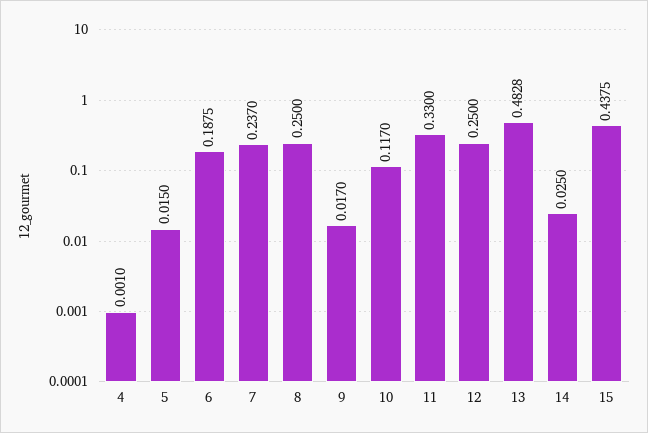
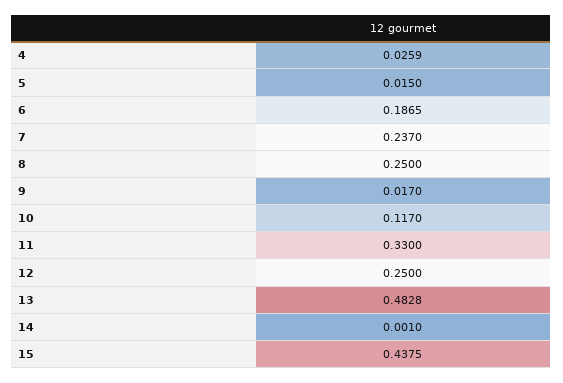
  {
-   "4": 0.001,
+   "4": 0.0259,
    "5": 0.015,
-   "6": 0.1875,
+   "6": 0.1865,
    "7": 0.237,
    "8": 0.25,
    "9": 0.017,
    "10": 0.117,
    "11": 0.33,
    "12": 0.25,
    "13": 0.4828,
-   "14": 0.025,
+   "14": 0.001,
    "15": 0.4375
  }

